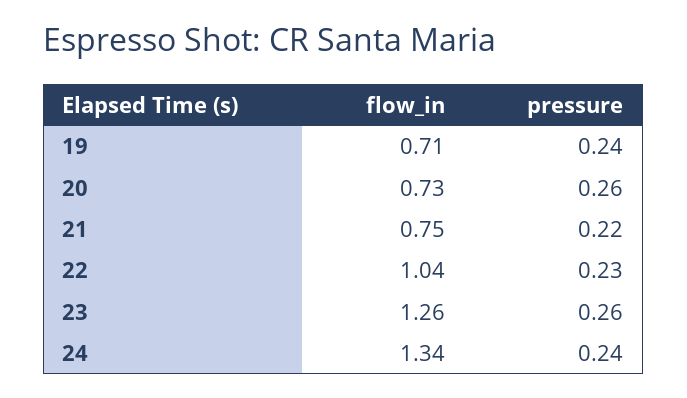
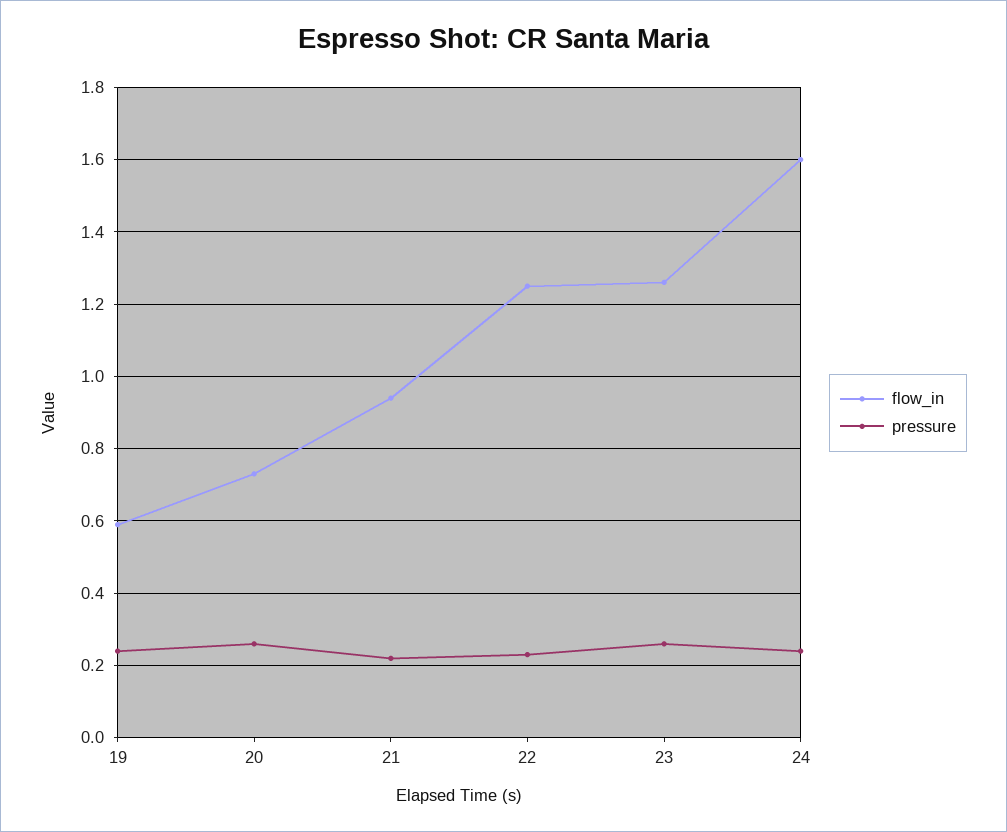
  {
    "flow_in": {
-     "19": 0.71,
+     "19": 0.6,
      "20": 0.73,
-     "21": 0.75,
+     "21": 0.95,
-     "22": 1.04,
+     "22": 1.25,
      "23": 1.26,
-     "24": 1.34
+     "24": 1.6
    },
    "pressure": {
      "19": 0.24,
      "20": 0.26,
      "21": 0.22,
      "22": 0.23,
      "23": 0.26,
      "24": 0.24
    }
  }

